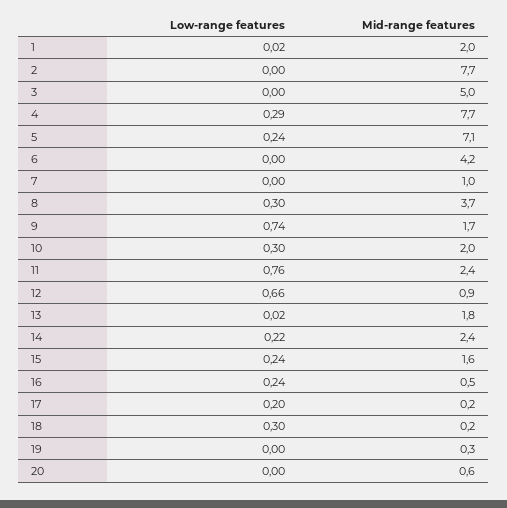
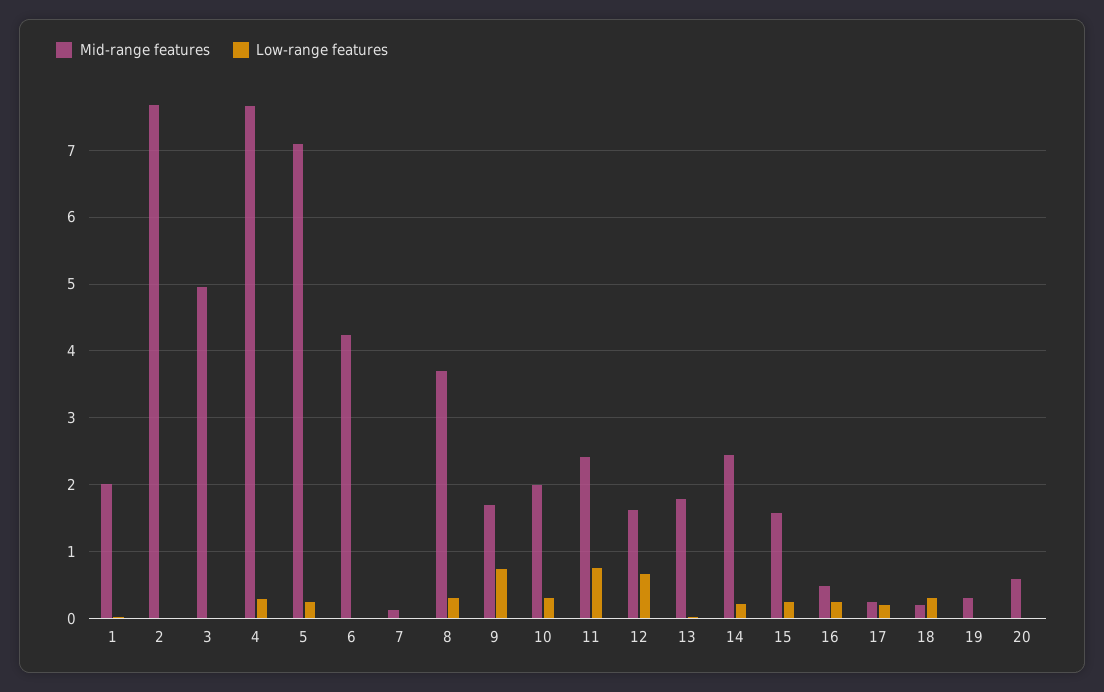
  {
    "Low-range features": {
      "1": 0.02,
      "2": 0,
      "3": 0,
      "4": 0.29,
      "5": 0.24,
      "6": 0,
      "7": 0,
      "8": 0.3,
      "9": 0.74,
      "10": 0.3,
      "11": 0.76,
      "12": 0.66,
      "13": 0.02,
      "14": 0.22,
      "15": 0.24,
      "16": 0.24,
      "17": 0.2,
      "18": 0.3,
      "19": 0,
      "20": 0
    },
    "Mid-range features": {
      "1": 2,
      "2": 7.7,
      "3": 5,
      "4": 7.7,
      "5": 7.1,
      "6": 4.2,
-     "7": 1,
+     "7": 0.1,
      "8": 3.7,
      "9": 1.7,
      "10": 2,
      "11": 2.4,
-     "12": 0.9,
+     "12": 1.6,
      "13": 1.8,
      "14": 2.4,
      "15": 1.6,
      "16": 0.5,
      "17": 0.2,
      "18": 0.2,
      "19": 0.3,
      "20": 0.6
    }
  }

